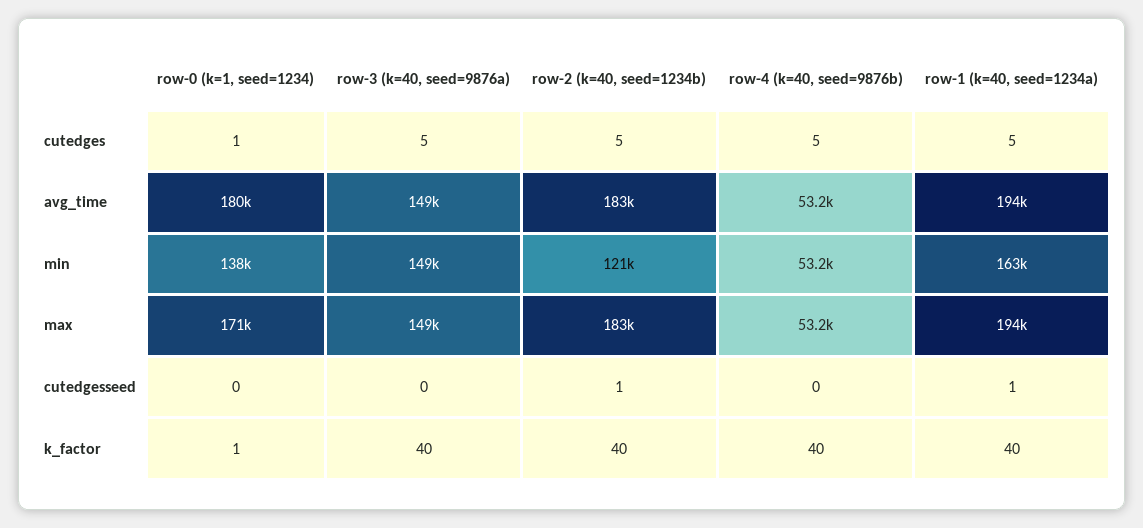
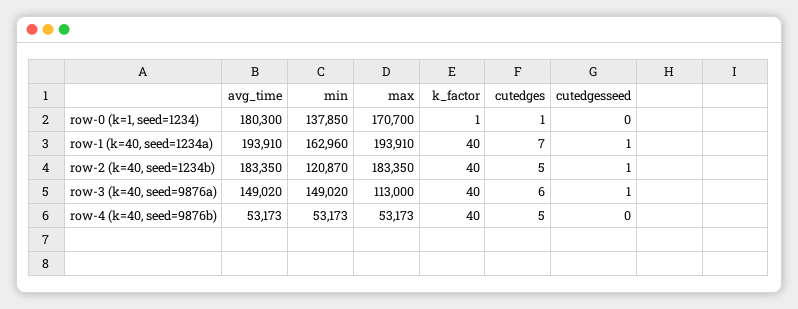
  {
    "row-0 (k=1, seed=1234)": {
      "cutedges": 1,
      "avg_time": 180300,
      "min": 137850,
      "max": 170700,
      "cutedgesseed": 0,
      "k_factor": 1
    },
    "row-3 (k=40, seed=9876a)": {
-     "cutedges": 5,
+     "cutedges": 6,
      "avg_time": 149020,
      "min": 149020,
-     "max": 149000,
+     "max": 113000,
-     "cutedgesseed": 0,
+     "cutedgesseed": 1,
      "k_factor": 40
    },
    "row-2 (k=40, seed=1234b)": {
      "cutedges": 5,
      "avg_time": 183350,
      "min": 120870,
      "max": 183350,
      "cutedgesseed": 1,
      "k_factor": 40
    },
    "row-4 (k=40, seed=9876b)": {
      "cutedges": 5,
      "avg_time": 53173,
      "min": 53173,
      "max": 53173,
      "cutedgesseed": 0,
      "k_factor": 40
    },
    "row-1 (k=40, seed=1234a)": {
-     "cutedges": 5,
+     "cutedges": 7,
      "avg_time": 193910,
      "min": 162960,
      "max": 193910,
      "cutedgesseed": 1,
      "k_factor": 40
    }
  }

